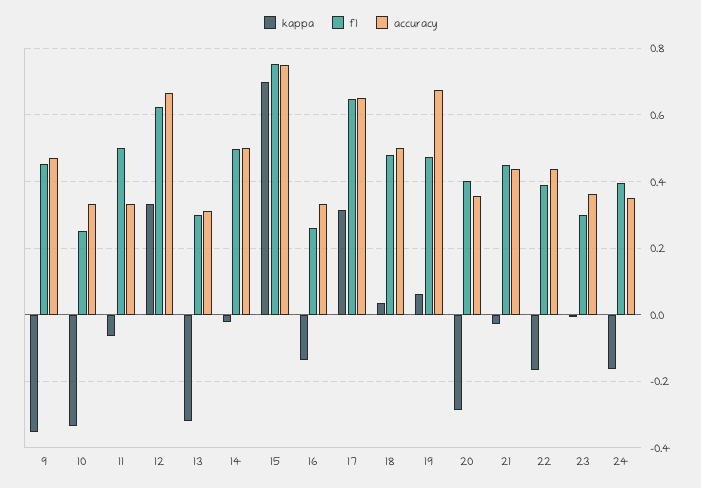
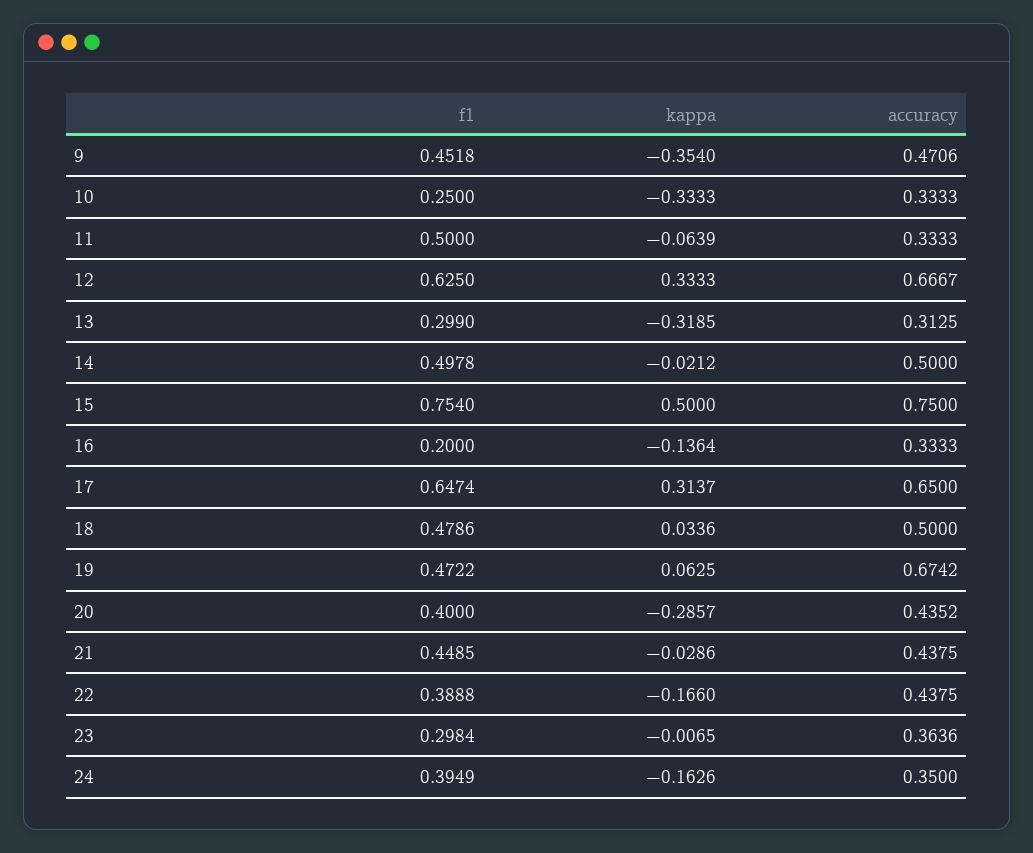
  {
    "kappa": {
      "9": -0.354,
      "10": -0.3333,
      "11": -0.0639,
      "12": 0.3333,
      "13": -0.3185,
      "14": -0.0212,
-     "15": 0.7,
+     "15": 0.5,
      "16": -0.1364,
      "17": 0.3137,
      "18": 0.0336,
      "19": 0.0625,
      "20": -0.2857,
      "21": -0.0286,
      "22": -0.166,
      "23": -0.0065,
      "24": -0.1626
    },
    "f1": {
      "9": 0.4518,
      "10": 0.25,
      "11": 0.5,
      "12": 0.625,
      "13": 0.299,
      "14": 0.4978,
      "15": 0.754,
-     "16": 0.26,
+     "16": 0.2,
      "17": 0.6474,
      "18": 0.4786,
      "19": 0.4722,
      "20": 0.4,
      "21": 0.4485,
      "22": 0.3888,
      "23": 0.2984,
      "24": 0.3949
    },
    "accuracy": {
      "9": 0.4706,
      "10": 0.3333,
      "11": 0.3333,
      "12": 0.6667,
      "13": 0.3125,
      "14": 0.5,
      "15": 0.75,
      "16": 0.3333,
      "17": 0.65,
      "18": 0.5,
      "19": 0.6742,
-     "20": 0.36,
+     "20": 0.4352,
      "21": 0.4375,
      "22": 0.4375,
      "23": 0.3636,
      "24": 0.35
    }
  }

